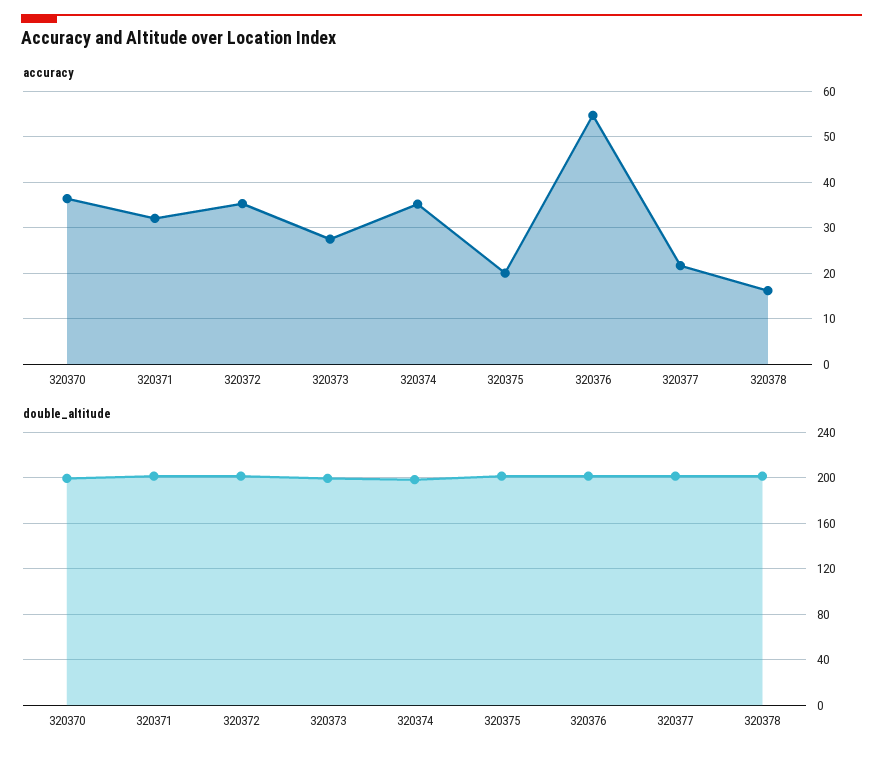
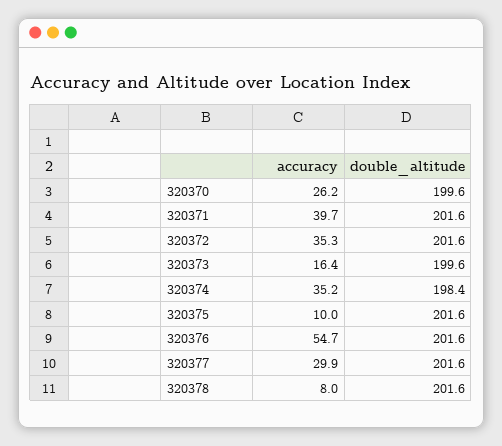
  {
    "accuracy": {
-     "320370": 36,
+     "320370": 26.2,
-     "320371": 32,
+     "320371": 39.7,
      "320372": 35.3,
-     "320373": 28,
+     "320373": 16.4,
      "320374": 35.2,
-     "320375": 20,
+     "320375": 10,
      "320376": 54.7,
-     "320377": 22,
+     "320377": 29.9,
-     "320378": 16
+     "320378": 8
    },
    "double_altitude": {
      "320370": 199.6,
      "320371": 201.6,
      "320372": 201.6,
      "320373": 199.6,
      "320374": 198.4,
      "320375": 201.6,
      "320376": 201.6,
      "320377": 201.6,
      "320378": 201.6
    }
  }

